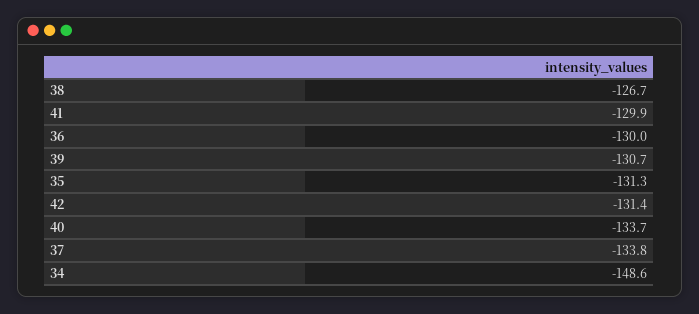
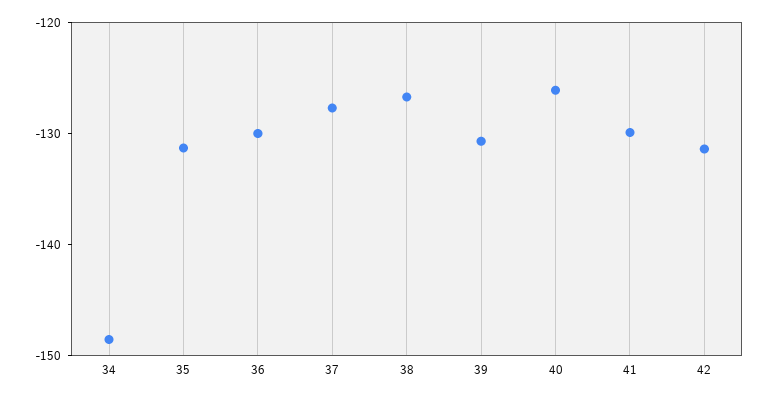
  {
    "38": -126.7,
    "41": -129.9,
    "36": -130,
    "39": -130.7,
    "35": -131.3,
    "42": -131.4,
-   "40": -133.7,
+   "40": -126,
-   "37": -133.8,
+   "37": -128,
    "34": -148.6
  }

